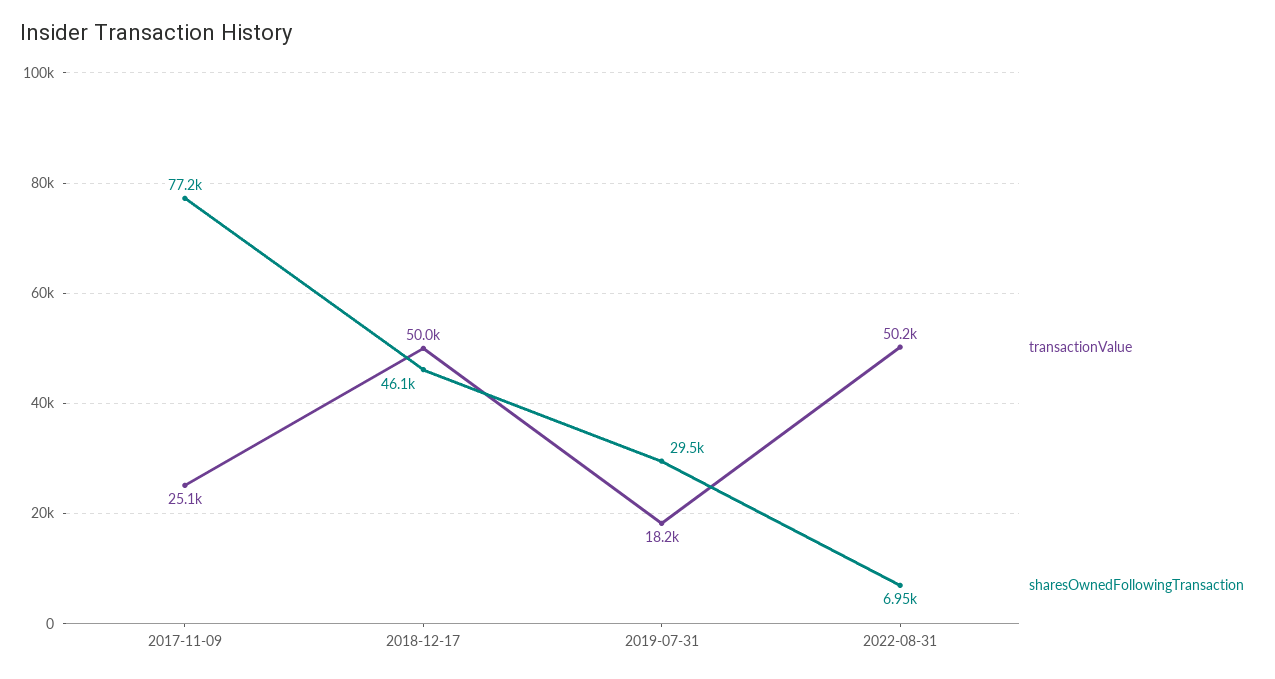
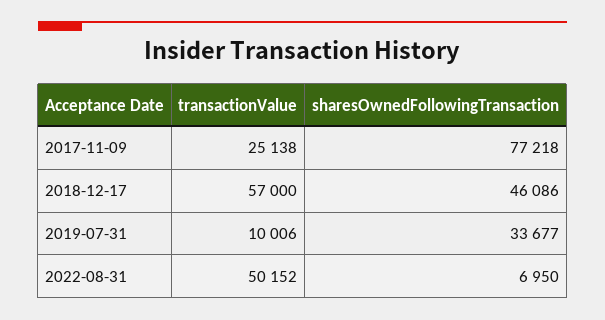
  {
    "transactionValue": {
      "2017-11-09": 25138,
-     "2018-12-17": 50000,
+     "2018-12-17": 57000,
-     "2019-07-31": 18200,
+     "2019-07-31": 10006,
      "2022-08-31": 50152
    },
    "sharesOwnedFollowingTransaction": {
      "2017-11-09": 77218,
      "2018-12-17": 46086,
-     "2019-07-31": 29500,
+     "2019-07-31": 33677,
      "2022-08-31": 6950
    }
  }

